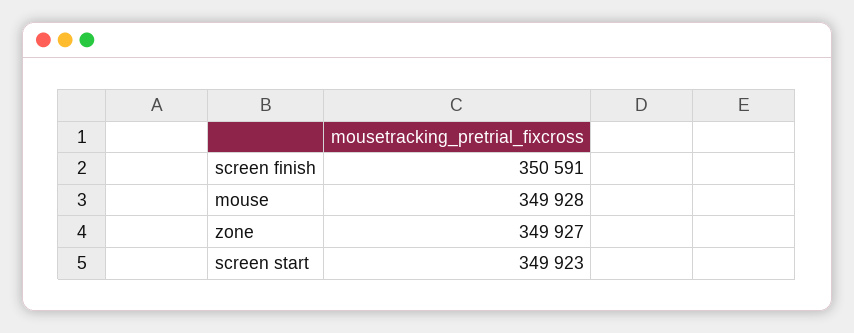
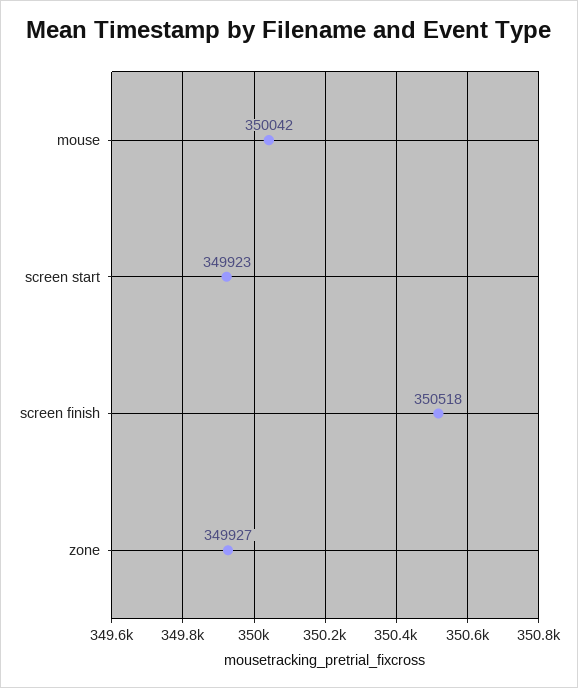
  {
-   "screen finish": 350591,
+   "screen finish": 350518,
-   "mouse": 349928,
+   "mouse": 350042,
    "zone": 349927,
    "screen start": 349923
  }

